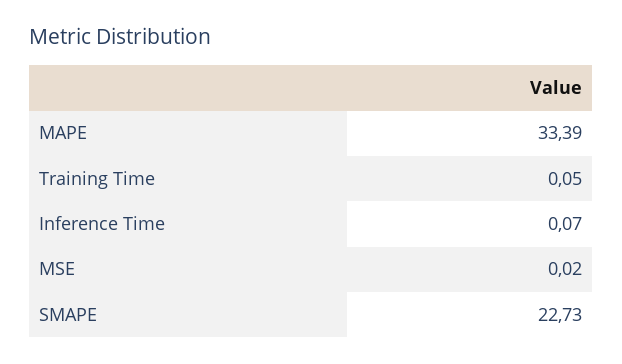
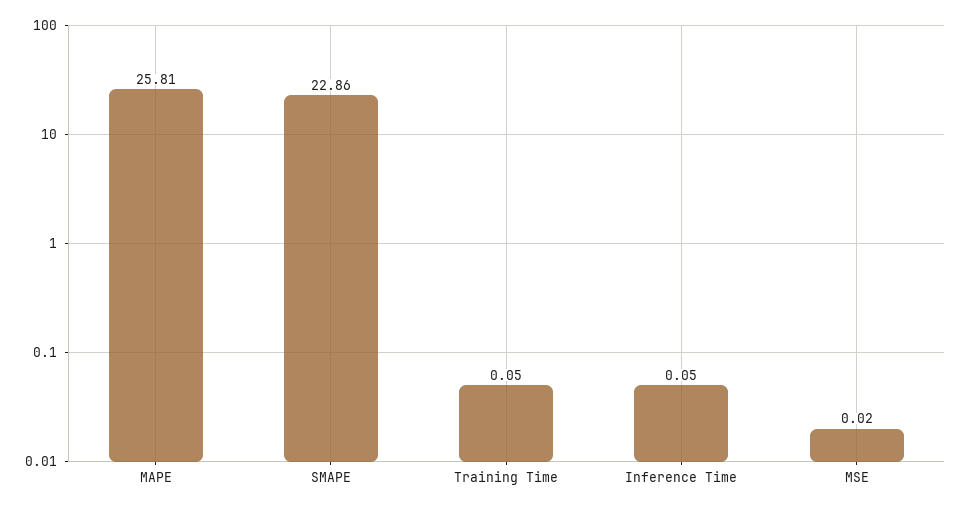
  {
-   "MAPE": 33.39,
+   "MAPE": 25.81,
    "Training Time": 0.05,
-   "Inference Time": 0.07,
+   "Inference Time": 0.05,
    "MSE": 0.02,
-   "SMAPE": 22.73
+   "SMAPE": 22.86
  }

